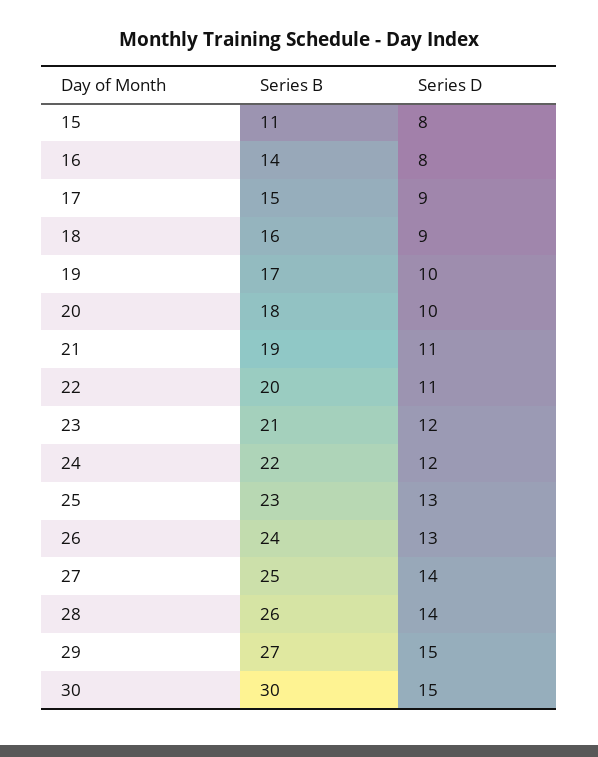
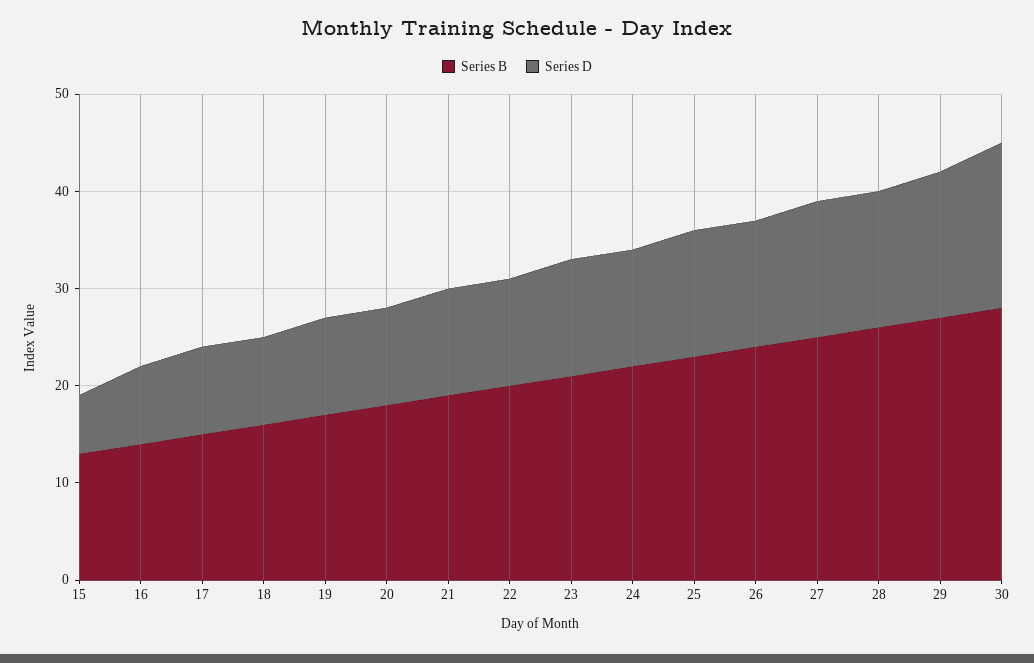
  {
    "Series B": {
-     "15": 11,
+     "15": 13,
      "16": 14,
      "17": 15,
      "18": 16,
      "19": 17,
      "20": 18,
      "21": 19,
      "22": 20,
      "23": 21,
      "24": 22,
      "25": 23,
      "26": 24,
      "27": 25,
      "28": 26,
      "29": 27,
-     "30": 30
+     "30": 28
    },
    "Series D": {
-     "15": 8,
+     "15": 6,
      "16": 8,
      "17": 9,
      "18": 9,
      "19": 10,
      "20": 10,
      "21": 11,
      "22": 11,
      "23": 12,
      "24": 12,
      "25": 13,
      "26": 13,
      "27": 14,
      "28": 14,
      "29": 15,
-     "30": 15
+     "30": 17
    }
  }

